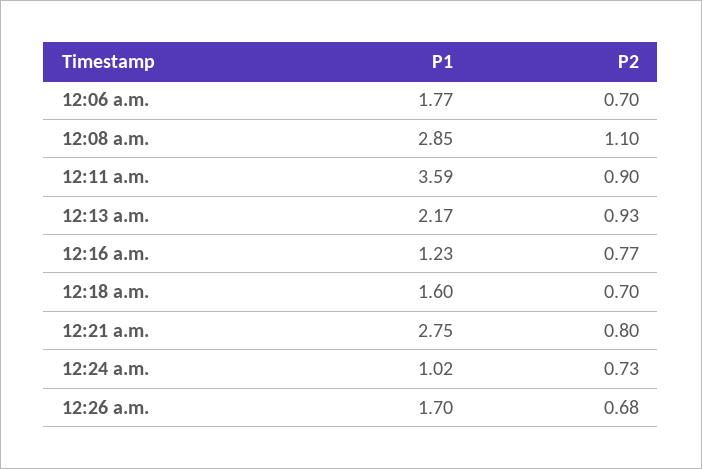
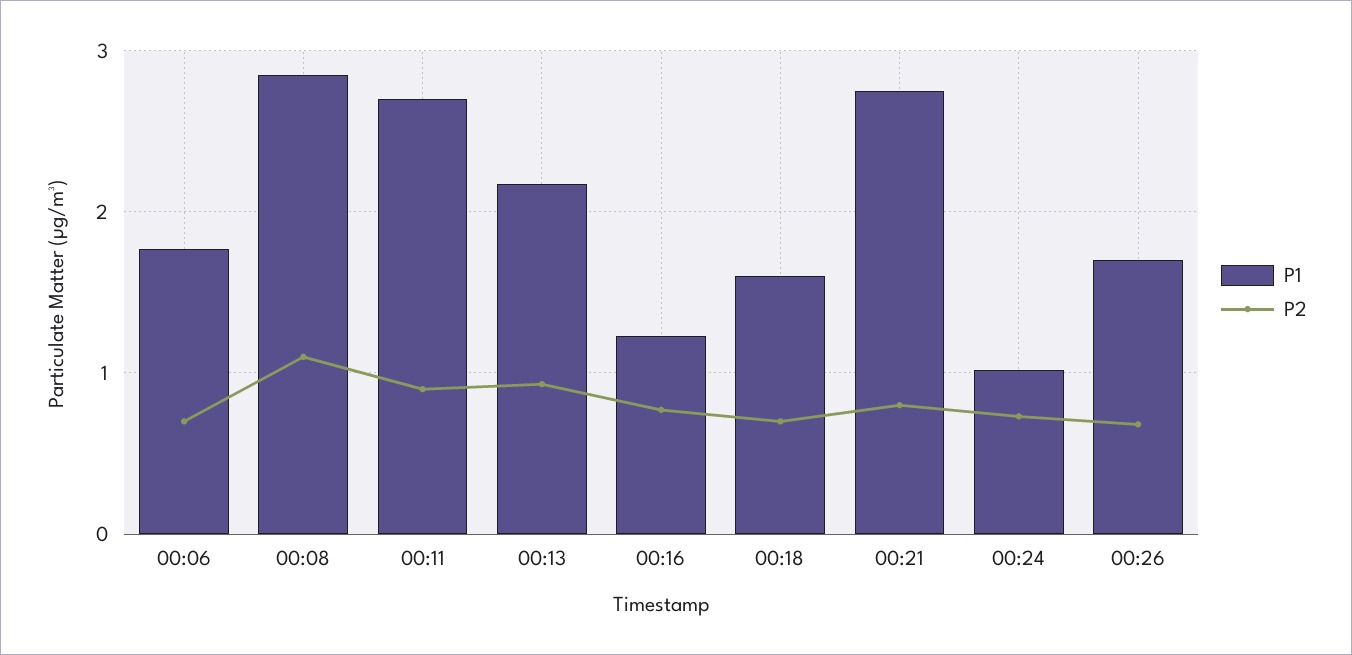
  {
    "P1": {
      "12:06 a.m.": 1.77,
      "12:08 a.m.": 2.85,
-     "12:11 a.m.": 3.59,
+     "12:11 a.m.": 2.7,
      "12:13 a.m.": 2.17,
      "12:16 a.m.": 1.23,
      "12:18 a.m.": 1.6,
      "12:21 a.m.": 2.75,
      "12:24 a.m.": 1.02,
      "12:26 a.m.": 1.7
    },
    "P2": {
      "12:06 a.m.": 0.7,
      "12:08 a.m.": 1.1,
      "12:11 a.m.": 0.9,
      "12:13 a.m.": 0.93,
      "12:16 a.m.": 0.77,
      "12:18 a.m.": 0.7,
      "12:21 a.m.": 0.8,
      "12:24 a.m.": 0.73,
      "12:26 a.m.": 0.68
    }
  }

